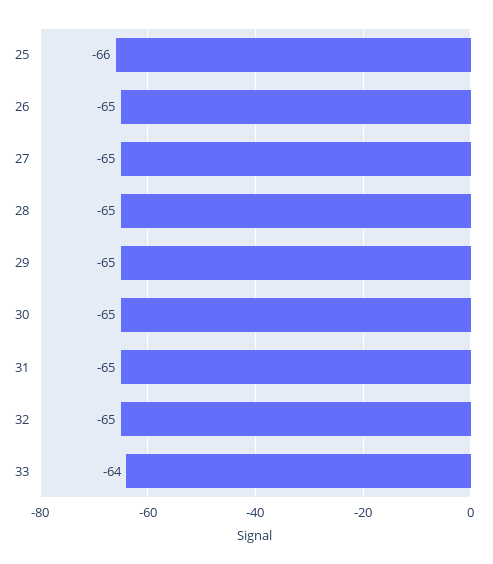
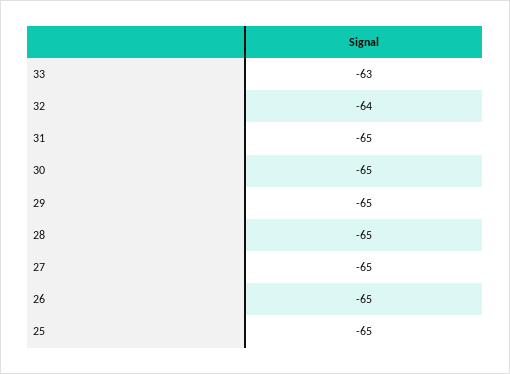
  {
-   "25": -66,
+   "25": -65,
    "26": -65,
    "27": -65,
    "28": -65,
    "29": -65,
    "30": -65,
    "31": -65,
-   "32": -65,
+   "32": -64,
-   "33": -64
+   "33": -63
  }

